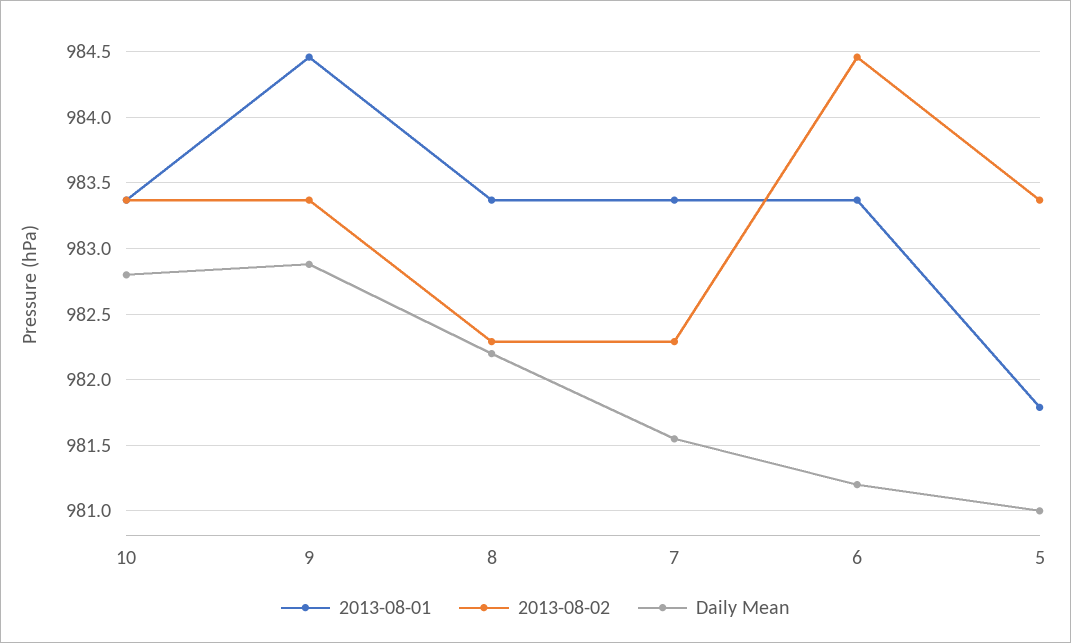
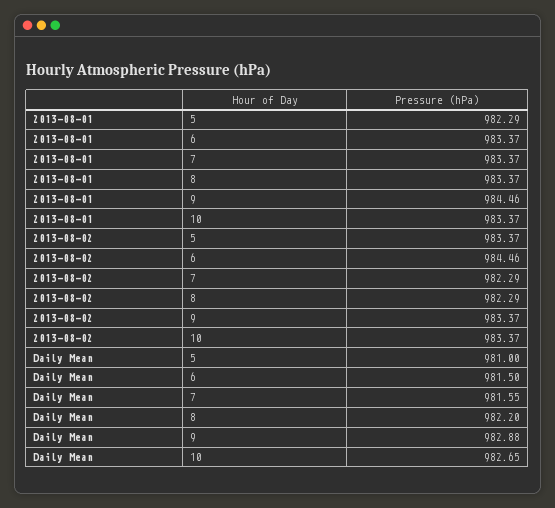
  {
    "2013-08-01": {
      "10": 983.37,
      "9": 984.46,
      "8": 983.37,
      "7": 983.37,
      "6": 983.37,
-     "5": 981.8
+     "5": 982.29
    },
    "2013-08-02": {
      "10": 983.37,
      "9": 983.37,
      "8": 982.29,
      "7": 982.29,
      "6": 984.46,
      "5": 983.37
    },
    "Daily Mean": {
-     "10": 982.8,
+     "10": 982.65,
      "9": 982.88,
      "8": 982.2,
      "7": 981.55,
-     "6": 981.2,
+     "6": 981.5,
      "5": 981
    }
  }

